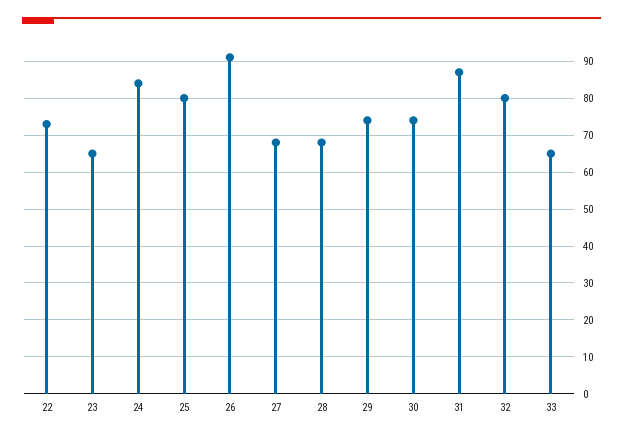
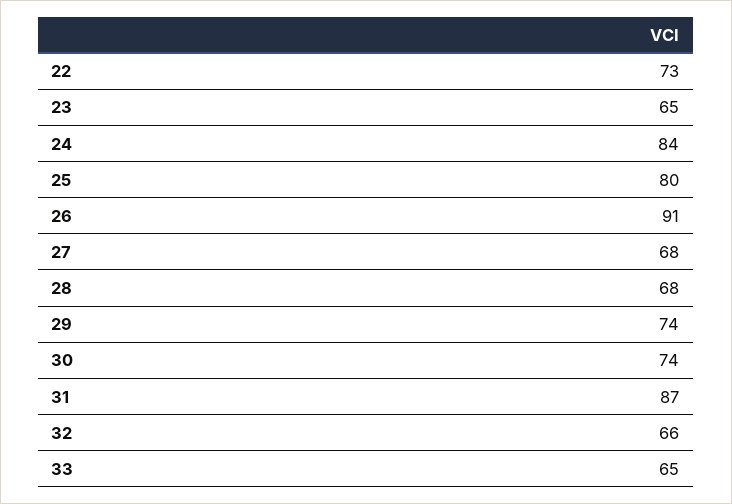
  {
    "22": 73,
    "23": 65,
    "24": 84,
    "25": 80,
    "26": 91,
    "27": 68,
    "28": 68,
    "29": 74,
    "30": 74,
    "31": 87,
-   "32": 80,
+   "32": 66,
    "33": 65
  }

